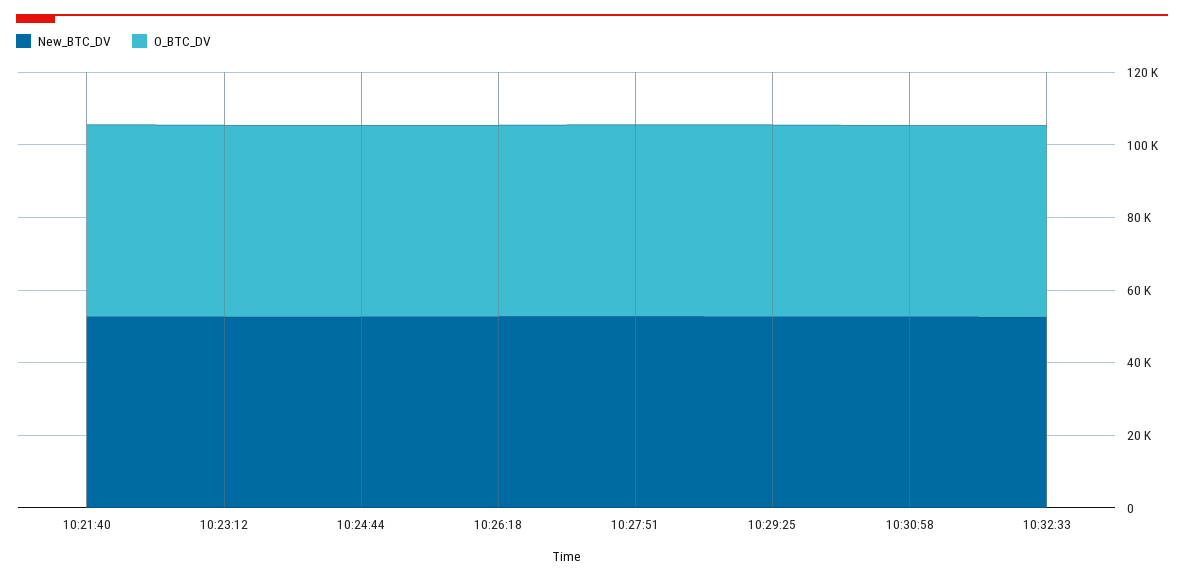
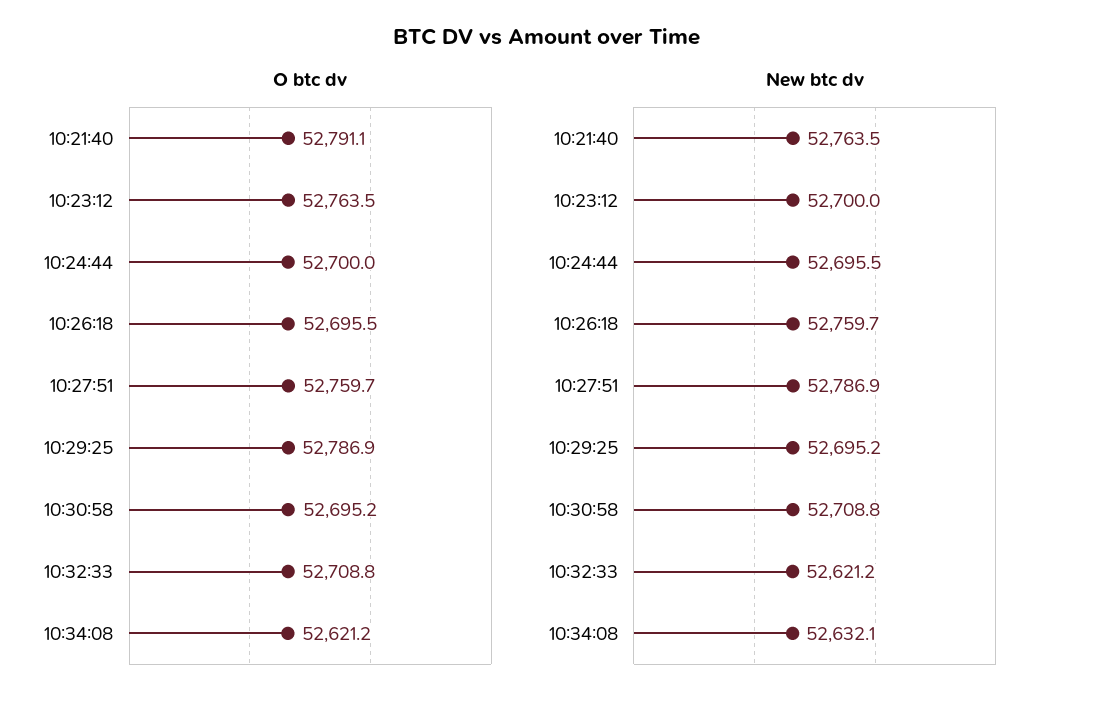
  {
    "New_BTC_DV": {
      "10:21:40": 52763.5,
      "10:23:12": 52700,
      "10:24:44": 52695.5,
      "10:26:18": 52759.7,
      "10:27:51": 52786.9,
      "10:29:25": 52695.2,
      "10:30:58": 52708.8,
-     "10:32:33": 52621.2
+     "10:32:33": 52621.2,
+     "10:34:08": 52632.1
    },
    "O_BTC_DV": {
      "10:21:40": 52791.1,
      "10:23:12": 52763.5,
      "10:24:44": 52700,
      "10:26:18": 52695.5,
      "10:27:51": 52759.7,
      "10:29:25": 52786.9,
      "10:30:58": 52695.2,
-     "10:32:33": 52708.8
+     "10:32:33": 52708.8,
+     "10:34:08": 52621.2
    }
  }

